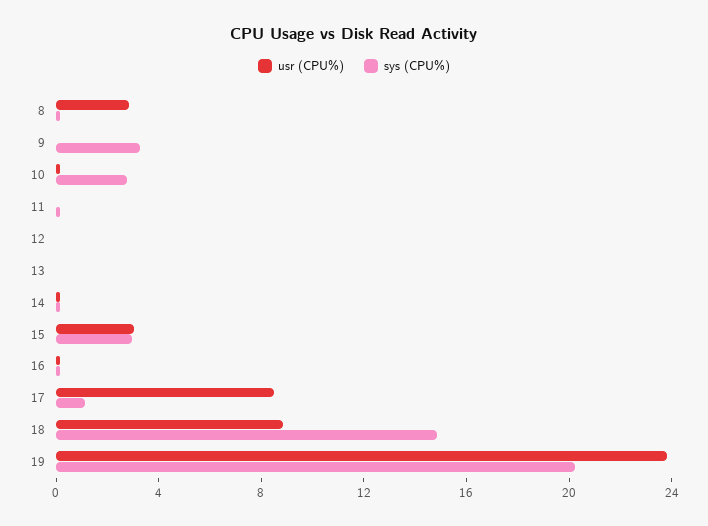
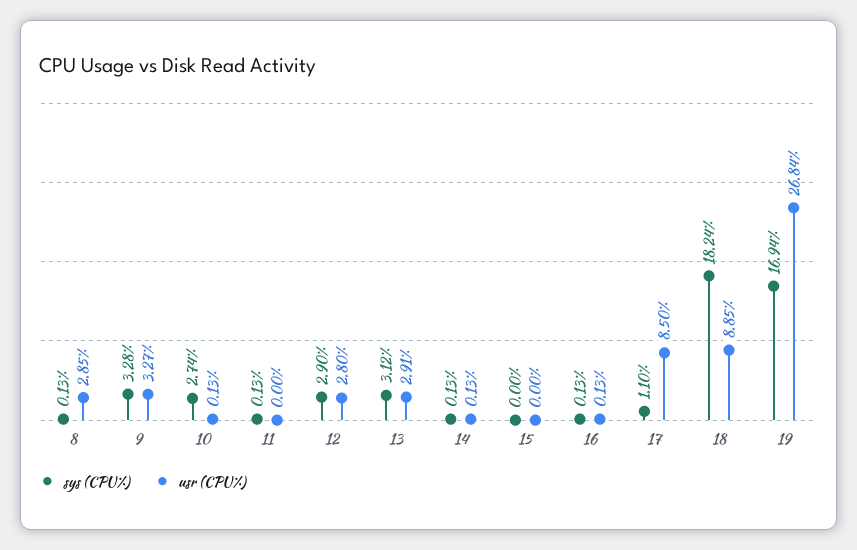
  {
    "usr (CPU%)": {
      "8": 2.85,
-     "9": 0,
+     "9": 3.27,
      "10": 0.13,
      "11": 0,
-     "12": 0,
+     "12": 2.8,
-     "13": 0,
+     "13": 2.91,
      "14": 0.13,
-     "15": 3,
+     "15": 0,
      "16": 0.13,
      "17": 8.5,
      "18": 8.85,
-     "19": 24
+     "19": 26.84
    },
    "sys (CPU%)": {
      "8": 0.13,
      "9": 3.28,
      "10": 2.74,
      "11": 0.13,
-     "12": 0,
+     "12": 2.9,
-     "13": 0,
+     "13": 3.12,
      "14": 0.13,
-     "15": 3,
+     "15": 0,
      "16": 0.13,
      "17": 1.1,
-     "18": 15,
+     "18": 18.24,
-     "19": 20
+     "19": 16.94
    }
  }

